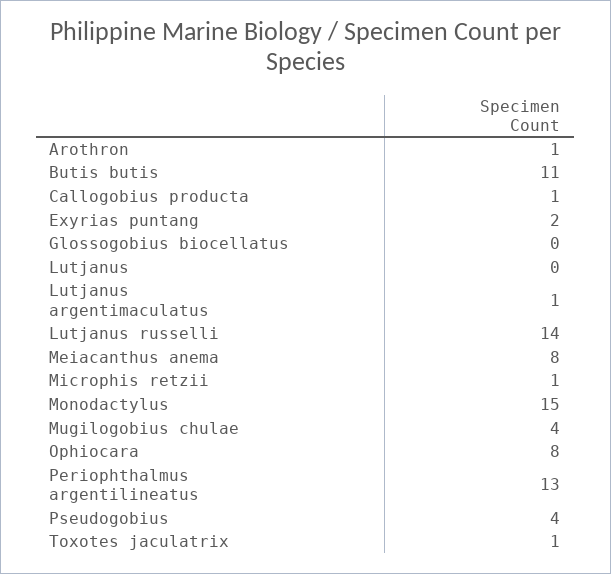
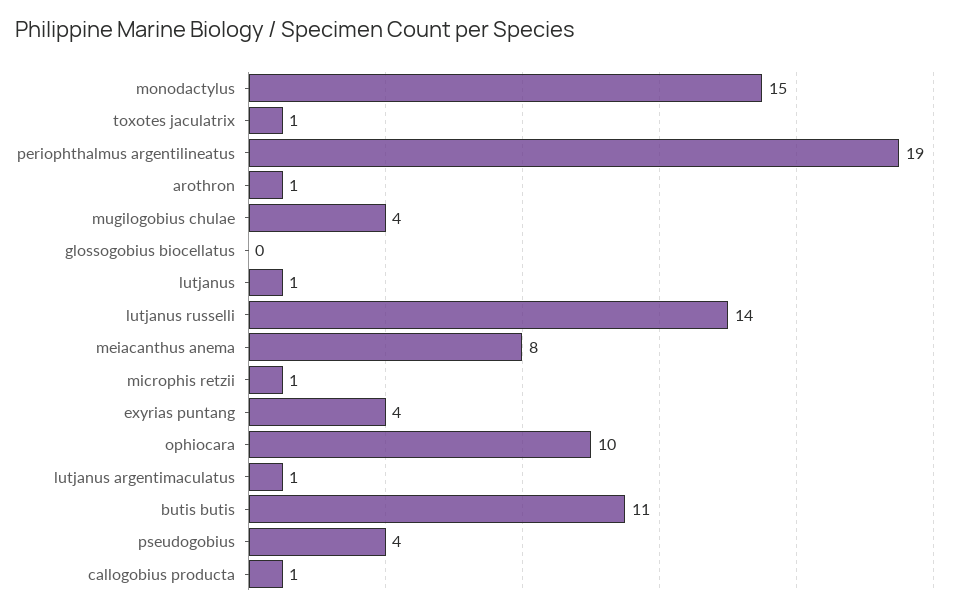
  {
    "Arothron": 1,
    "Butis butis": 11,
    "Callogobius producta": 1,
-   "Exyrias puntang": 2,
+   "Exyrias puntang": 4,
    "Glossogobius biocellatus": 0,
-   "Lutjanus": 0,
+   "Lutjanus": 1,
    "Lutjanus argentimaculatus": 1,
    "Lutjanus russelli": 14,
    "Meiacanthus anema": 8,
    "Microphis retzii": 1,
    "Monodactylus": 15,
    "Mugilogobius chulae": 4,
-   "Ophiocara": 8,
+   "Ophiocara": 10,
-   "Periophthalmus argentilineatus": 13,
+   "Periophthalmus argentilineatus": 19,
    "Pseudogobius": 4,
    "Toxotes jaculatrix": 1
  }

